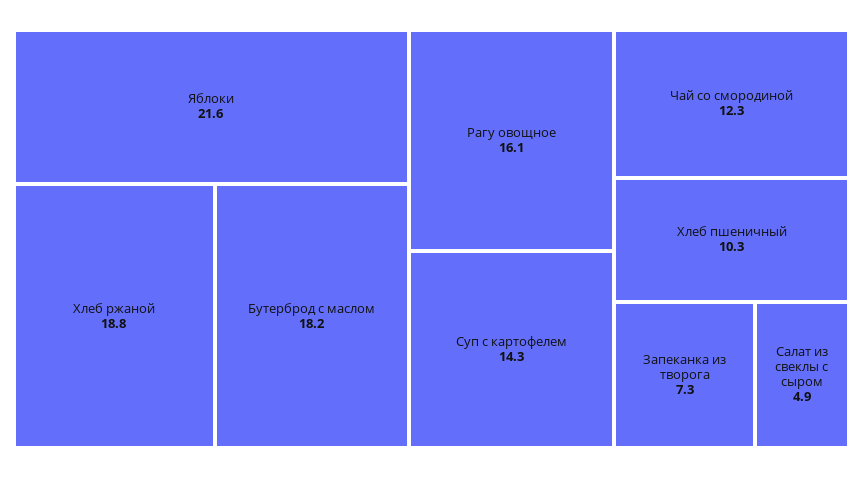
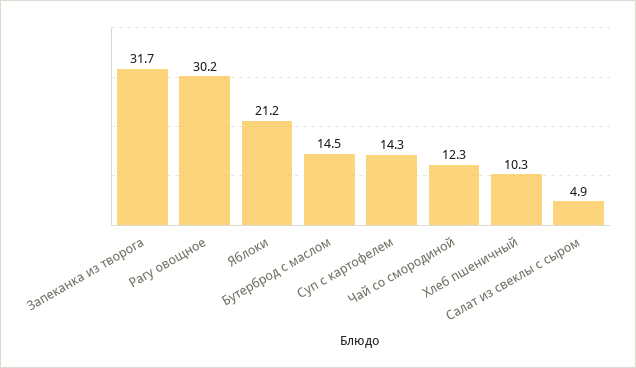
  {
-   "Яблоки": 21.6,
+   "Яблоки": 21.2,
-   "Хлеб ржаной": 18.8,
-   "Бутерброд с маслом": 18.2,
+   "Бутерброд с маслом": 14.5,
-   "Рагу овощное": 16.1,
+   "Рагу овощное": 30.2,
    "Суп с картофелем": 14.3,
    "Чай со смородиной": 12.3,
    "Хлеб пшеничный": 10.3,
-   "Запеканка из творога": 7.3,
+   "Запеканка из творога": 31.7,
    "Салат из свеклы с сыром": 4.9
  }

